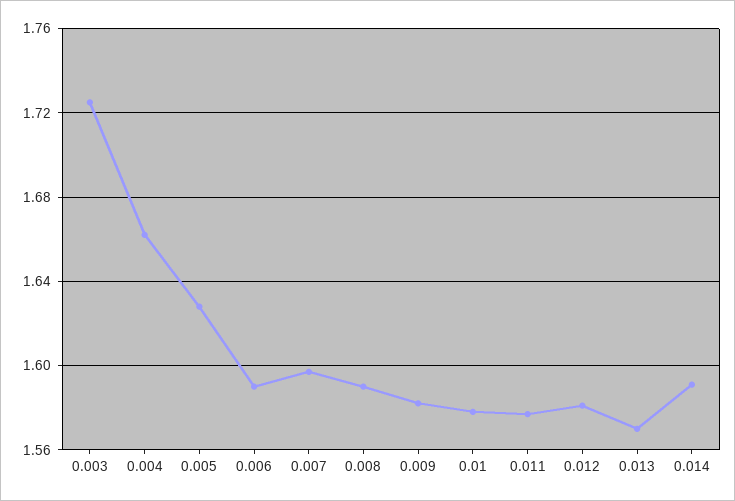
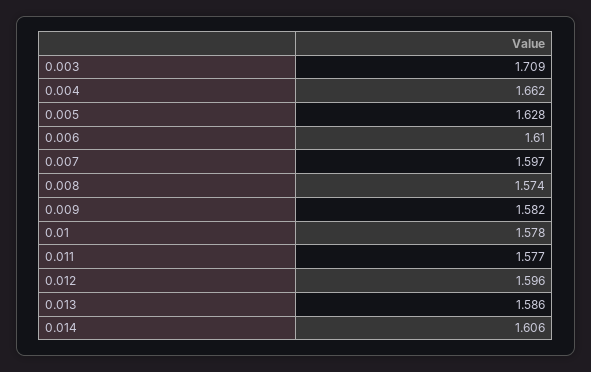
  {
-   "0.003": 1.725,
+   "0.003": 1.709,
    "0.004": 1.662,
    "0.005": 1.628,
-   "0.006": 1.59,
+   "0.006": 1.61,
    "0.007": 1.597,
-   "0.008": 1.59,
+   "0.008": 1.574,
    "0.009": 1.582,
    "0.01": 1.578,
    "0.011": 1.577,
-   "0.012": 1.58,
+   "0.012": 1.596,
-   "0.013": 1.57,
+   "0.013": 1.586,
-   "0.014": 1.59
+   "0.014": 1.606
  }

